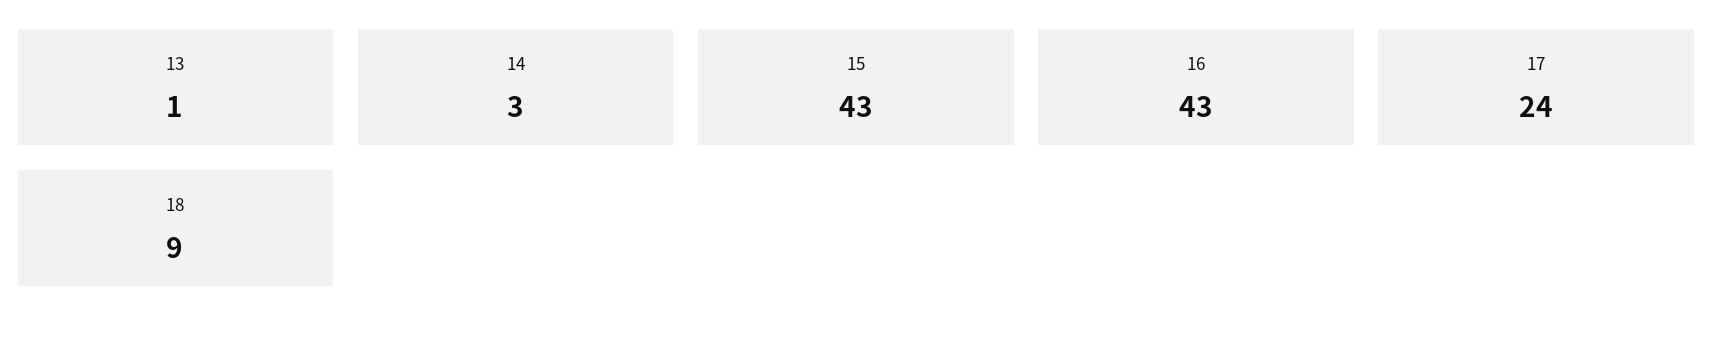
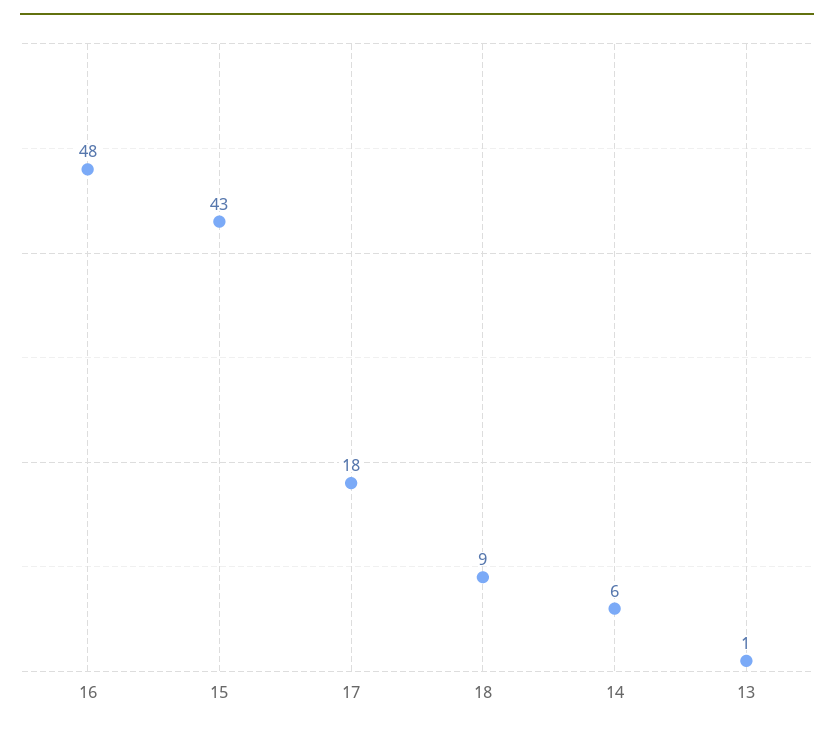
  {
    "13": 1,
-   "14": 3,
+   "14": 6,
    "15": 43,
-   "16": 43,
+   "16": 48,
-   "17": 24,
+   "17": 18,
    "18": 9
  }

